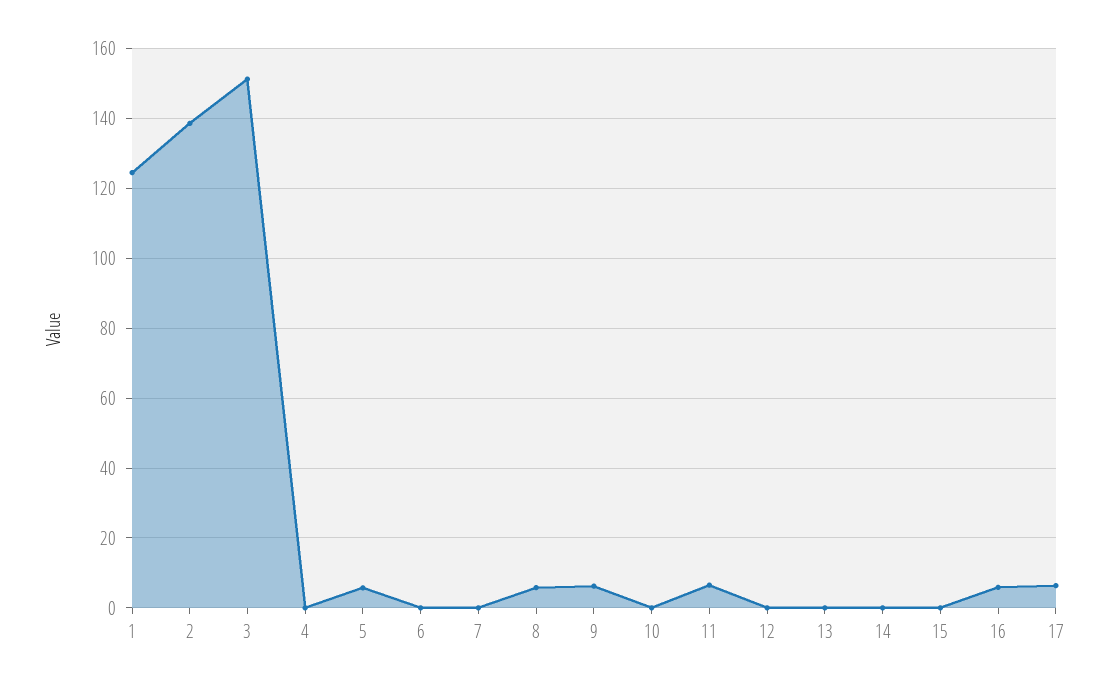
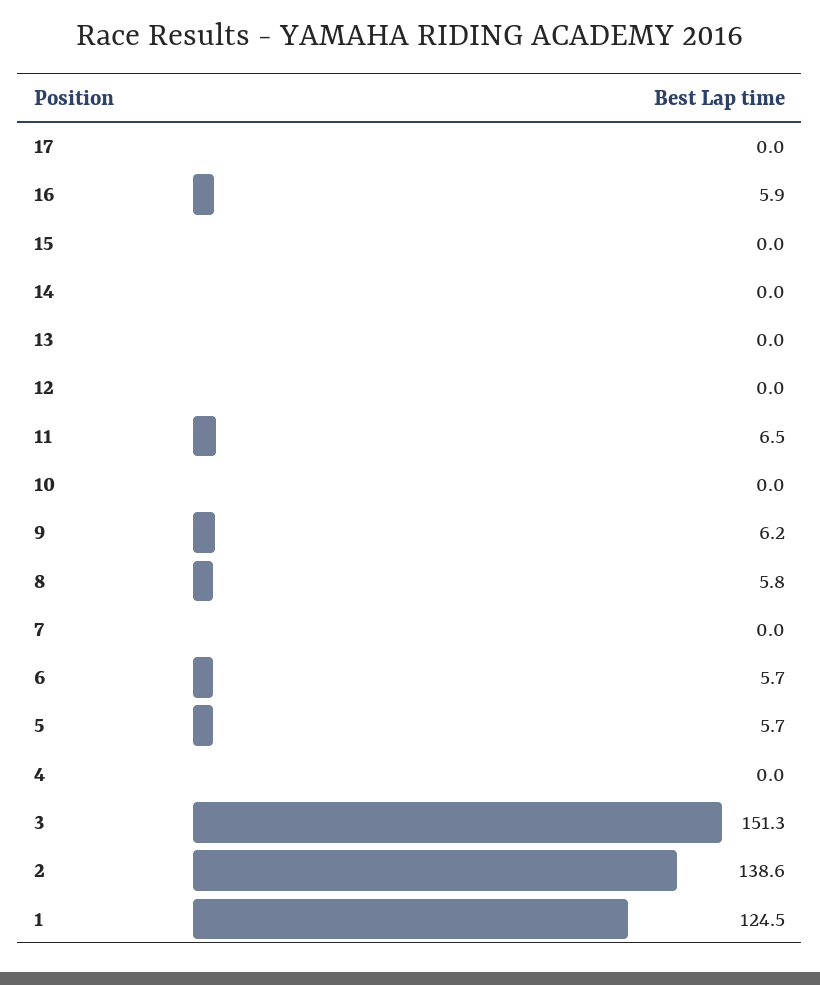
  {
    "1": 124.5,
    "2": 138.6,
    "3": 151.3,
    "4": 0,
    "5": 5.7,
-   "6": 0,
+   "6": 5.7,
    "7": 0,
    "8": 5.8,
    "9": 6.2,
    "10": 0,
    "11": 6.5,
    "12": 0,
    "13": 0,
    "14": 0,
    "15": 0,
    "16": 5.9,
-   "17": 6
+   "17": 0
  }

